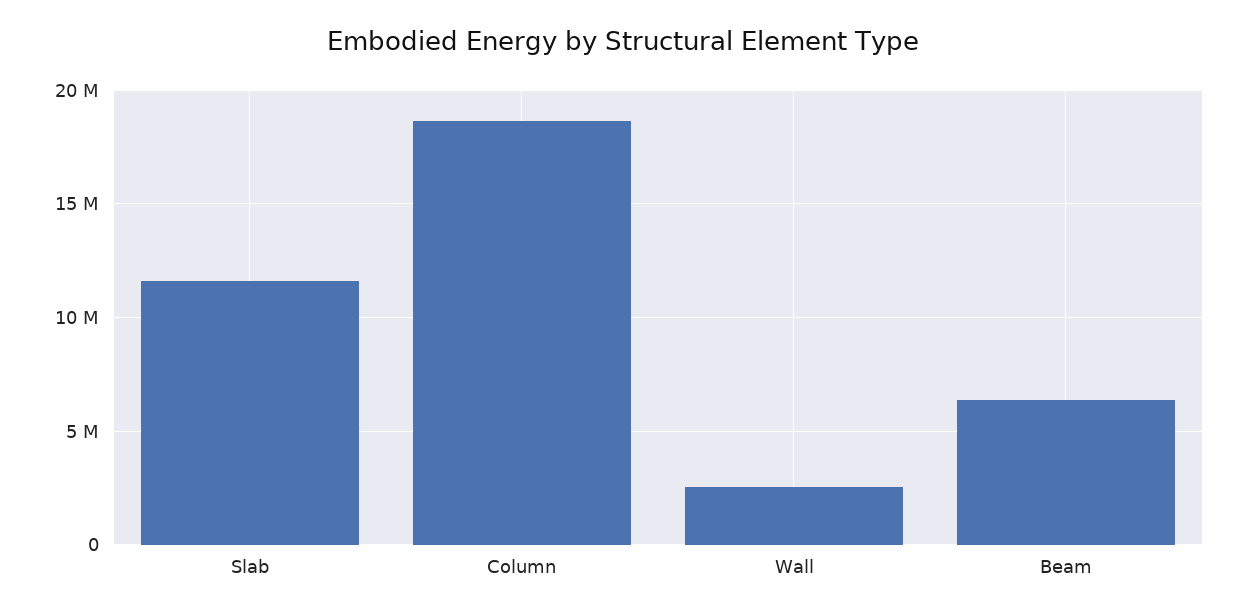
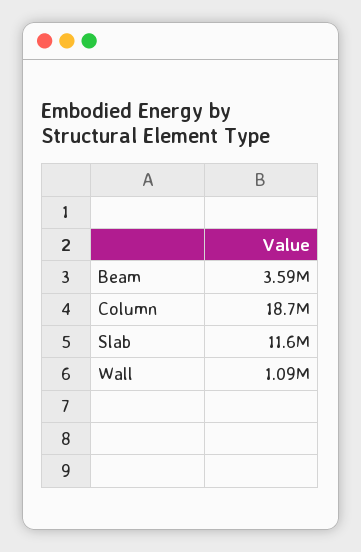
  {
    "Slab": 11600000,
    "Column": 18700000,
-   "Wall": 2500000,
+   "Wall": 1090000,
-   "Beam": 6500000
+   "Beam": 3590000
  }

